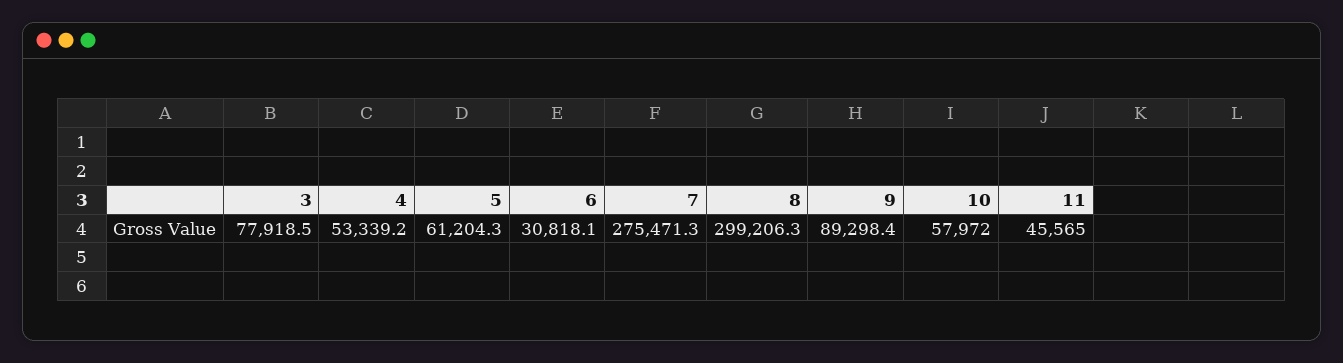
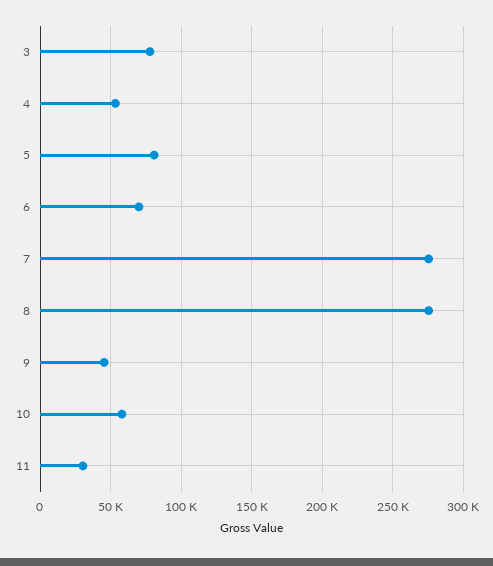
  {
    "3": 77918.5,
    "4": 53339.2,
-   "5": 61204.3,
+   "5": 80000,
-   "6": 30818.1,
+   "6": 70000,
    "7": 275471.3,
-   "8": 299206.3,
+   "8": 275000,
-   "9": 89298.4,
+   "9": 45000,
    "10": 57972,
-   "11": 45565
+   "11": 30000
  }

